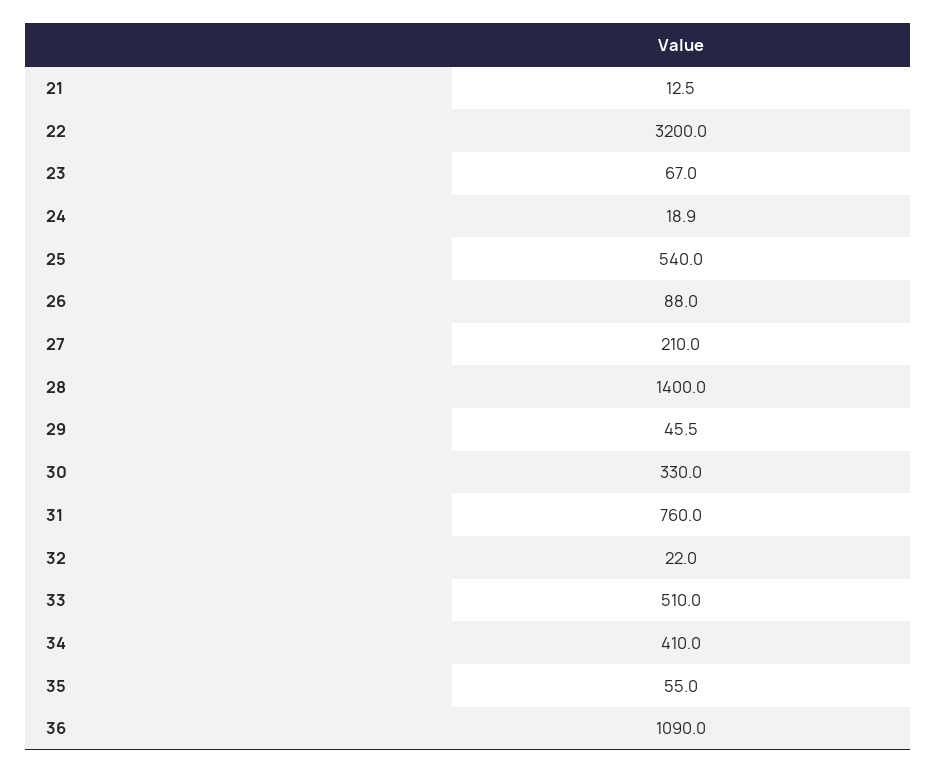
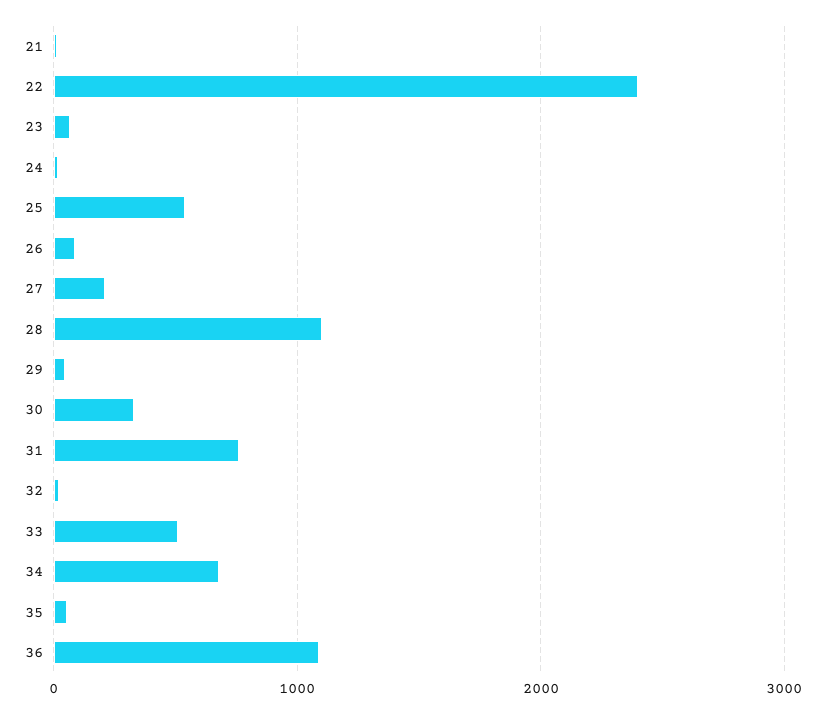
  {
    "21": 12.5,
-   "22": 3200,
+   "22": 2400,
    "23": 67,
    "24": 18.9,
    "25": 540,
    "26": 88,
    "27": 210,
-   "28": 1400,
+   "28": 1100,
    "29": 45.5,
    "30": 330,
    "31": 760,
    "32": 22,
    "33": 510,
-   "34": 410,
+   "34": 700,
    "35": 55,
    "36": 1090
  }

